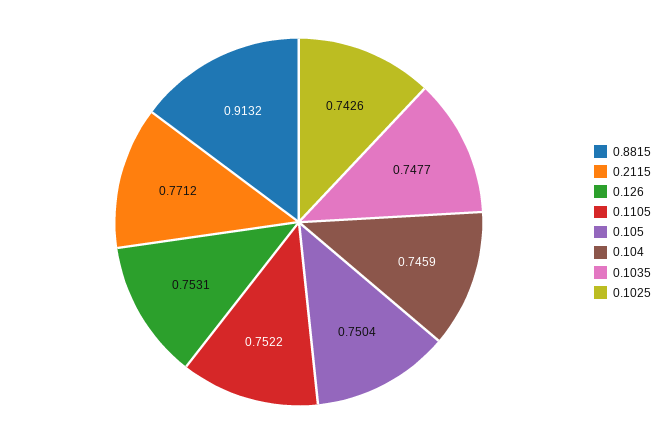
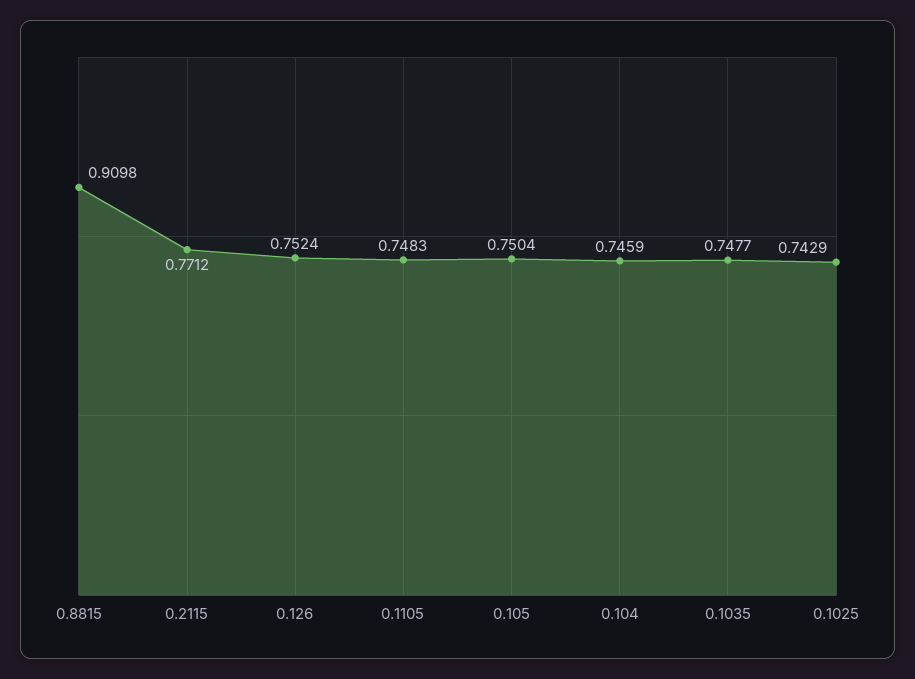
  {
-   "0.8815": 0.9132,
+   "0.8815": 0.9098,
    "0.2115": 0.7712,
-   "0.126": 0.7531,
+   "0.126": 0.7524,
-   "0.1105": 0.7522,
+   "0.1105": 0.7483,
    "0.105": 0.7504,
    "0.104": 0.7459,
    "0.1035": 0.7477,
-   "0.1025": 0.7426
+   "0.1025": 0.7429
  }

